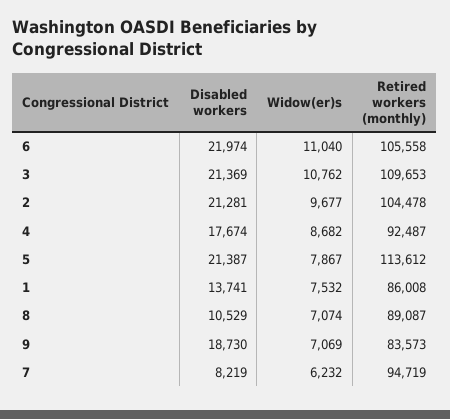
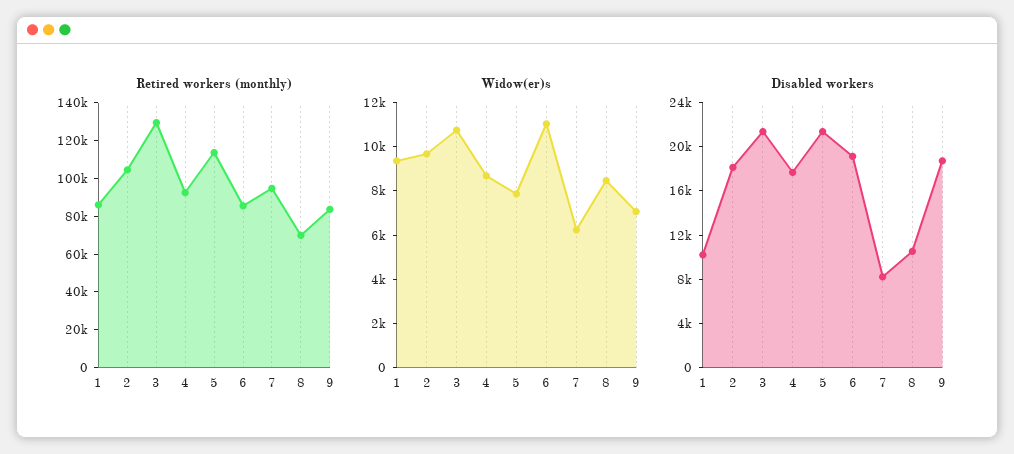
  {
    "Disabled workers": {
-     "6": 21974,
+     "6": 19000,
      "3": 21369,
-     "2": 21281,
+     "2": 18000,
      "4": 17674,
      "5": 21387,
-     "1": 13741,
+     "1": 10000,
      "8": 10529,
      "9": 18730,
      "7": 8219
    },
    "Widow(er)s": {
      "6": 11040,
      "3": 10762,
      "2": 9677,
      "4": 8682,
      "5": 7867,
-     "1": 7532,
+     "1": 9500,
-     "8": 7074,
+     "8": 8500,
      "9": 7069,
      "7": 6232
    },
    "Retired workers (monthly)": {
-     "6": 105558,
+     "6": 85000,
-     "3": 109653,
+     "3": 130000,
      "2": 104478,
      "4": 92487,
      "5": 113612,
      "1": 86008,
-     "8": 89087,
+     "8": 70000,
      "9": 83573,
      "7": 94719
    }
  }

